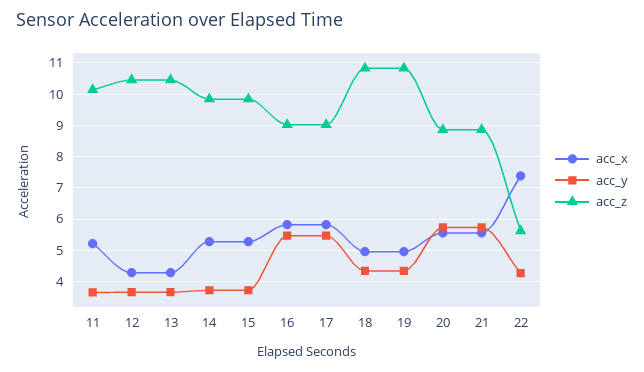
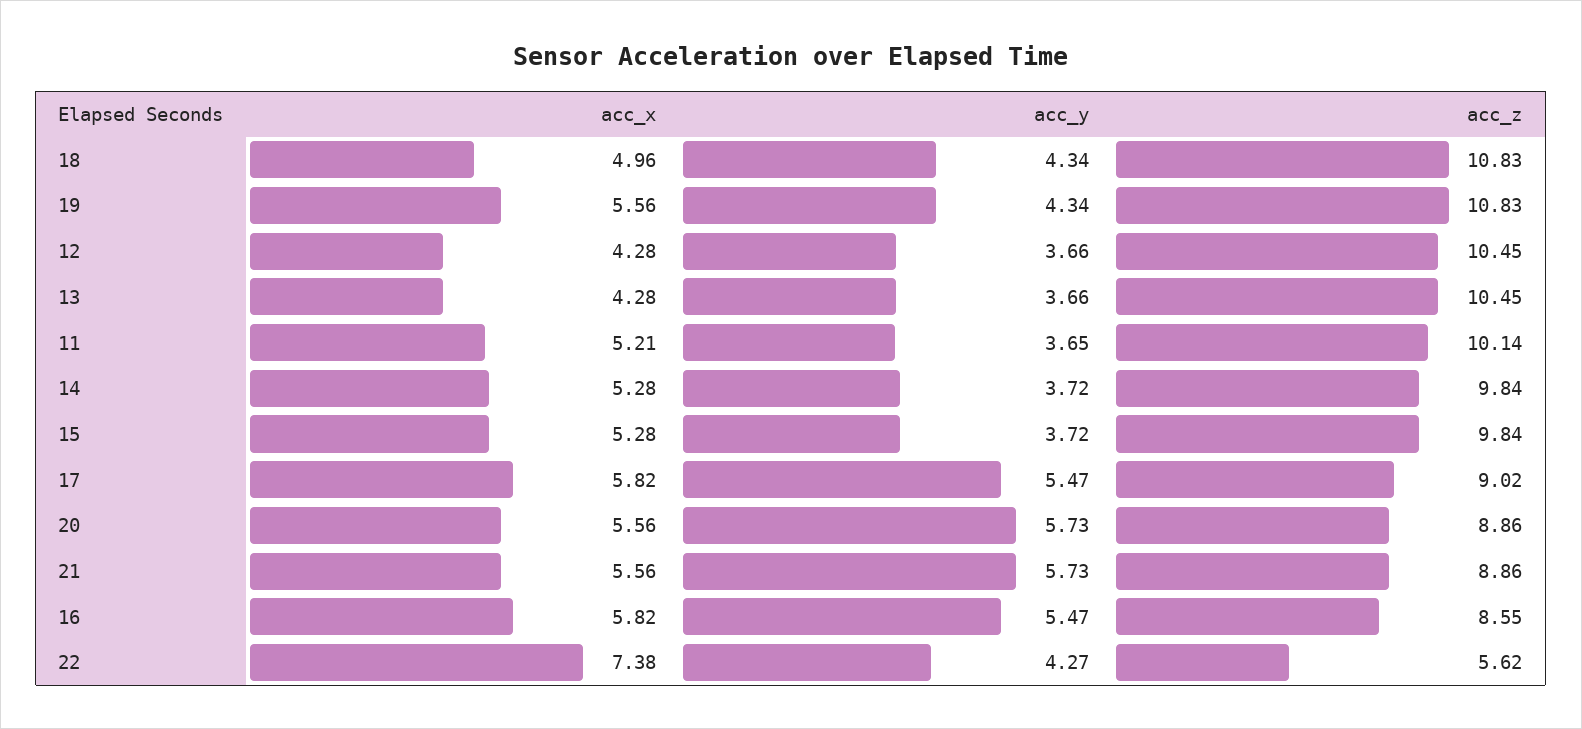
  {
    "acc_x": {
      "11": 5.21,
      "12": 4.28,
      "13": 4.28,
      "14": 5.28,
      "15": 5.28,
      "16": 5.82,
      "17": 5.82,
      "18": 4.96,
-     "19": 5,
+     "19": 5.56,
      "20": 5.56,
      "21": 5.56,
      "22": 7.38
    },
    "acc_y": {
      "11": 3.65,
      "12": 3.66,
      "13": 3.66,
      "14": 3.72,
      "15": 3.72,
      "16": 5.47,
      "17": 5.47,
      "18": 4.34,
      "19": 4.34,
      "20": 5.73,
      "21": 5.73,
      "22": 4.27
    },
    "acc_z": {
      "11": 10.14,
      "12": 10.45,
      "13": 10.45,
      "14": 9.84,
      "15": 9.84,
-     "16": 9,
+     "16": 8.55,
      "17": 9.02,
      "18": 10.83,
      "19": 10.83,
      "20": 8.86,
      "21": 8.86,
      "22": 5.62
    }
  }

